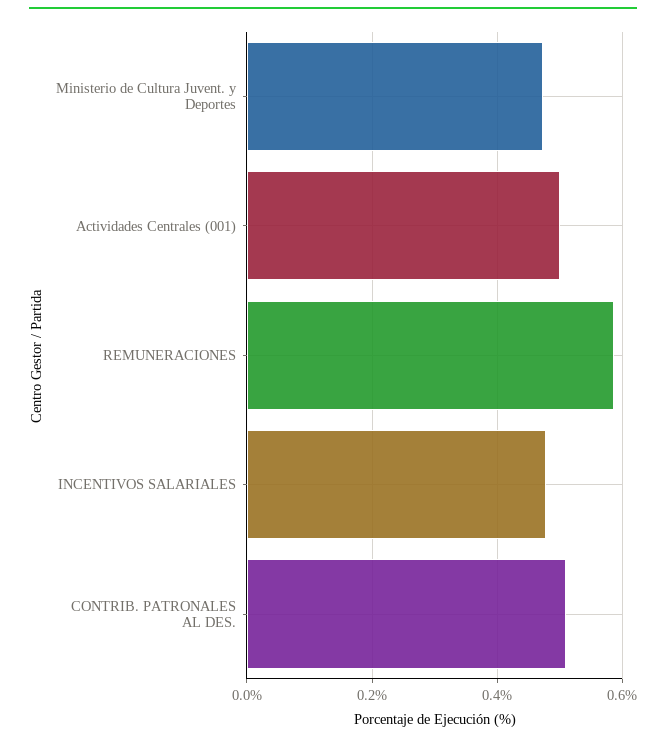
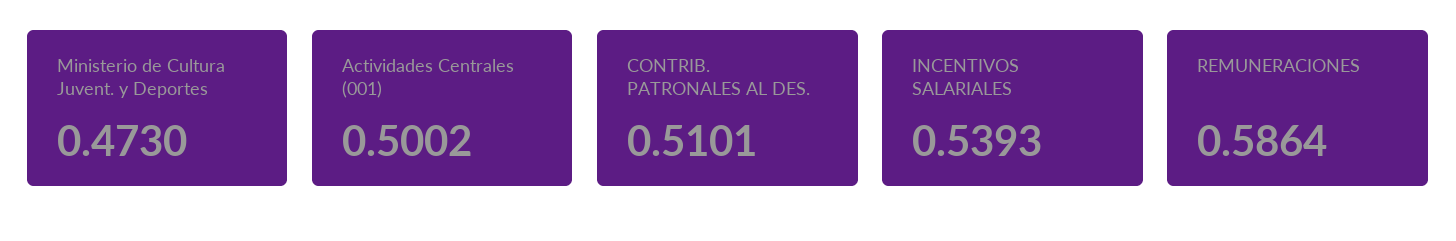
  {
    "Ministerio de Cultura Juvent. y Deportes": 0.473,
    "Actividades Centrales (001)": 0.5002,
    "REMUNERACIONES": 0.5864,
-   "INCENTIVOS SALARIALES": 0.48,
+   "INCENTIVOS SALARIALES": 0.5393,
    "CONTRIB. PATRONALES AL DES.": 0.5101
  }

